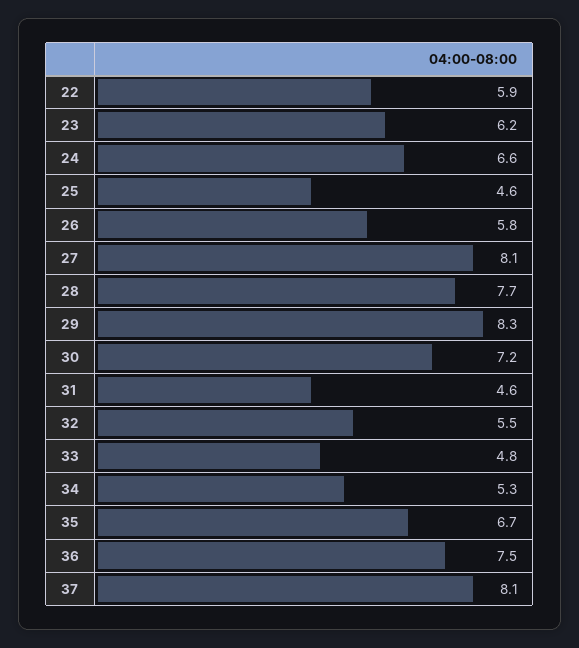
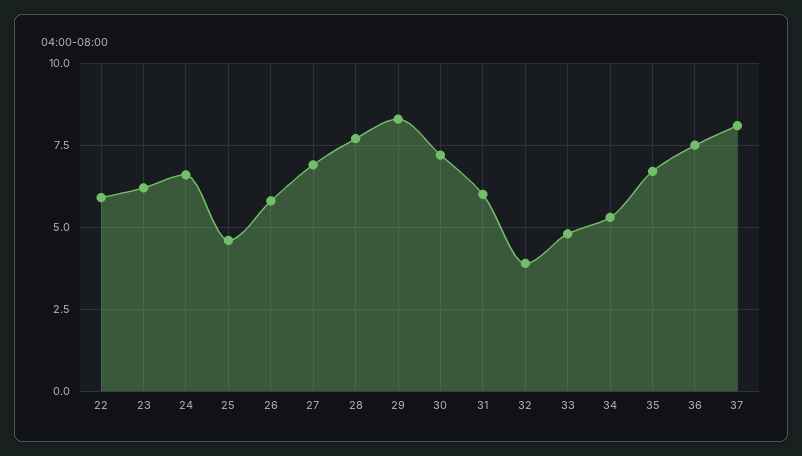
  {
    "22": 5.9,
    "23": 6.2,
    "24": 6.6,
    "25": 4.6,
    "26": 5.8,
-   "27": 8.1,
+   "27": 7,
    "28": 7.7,
    "29": 8.3,
    "30": 7.2,
-   "31": 4.6,
+   "31": 6,
-   "32": 5.5,
+   "32": 4,
    "33": 4.8,
    "34": 5.3,
    "35": 6.7,
    "36": 7.5,
    "37": 8.1
  }

